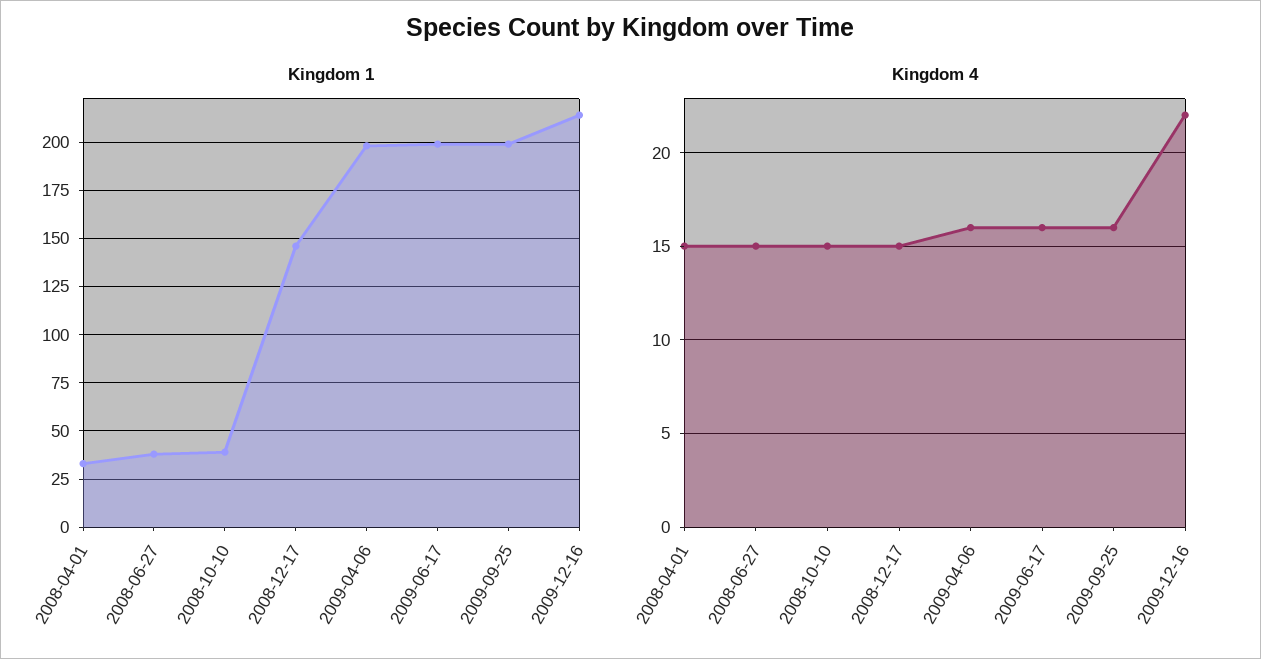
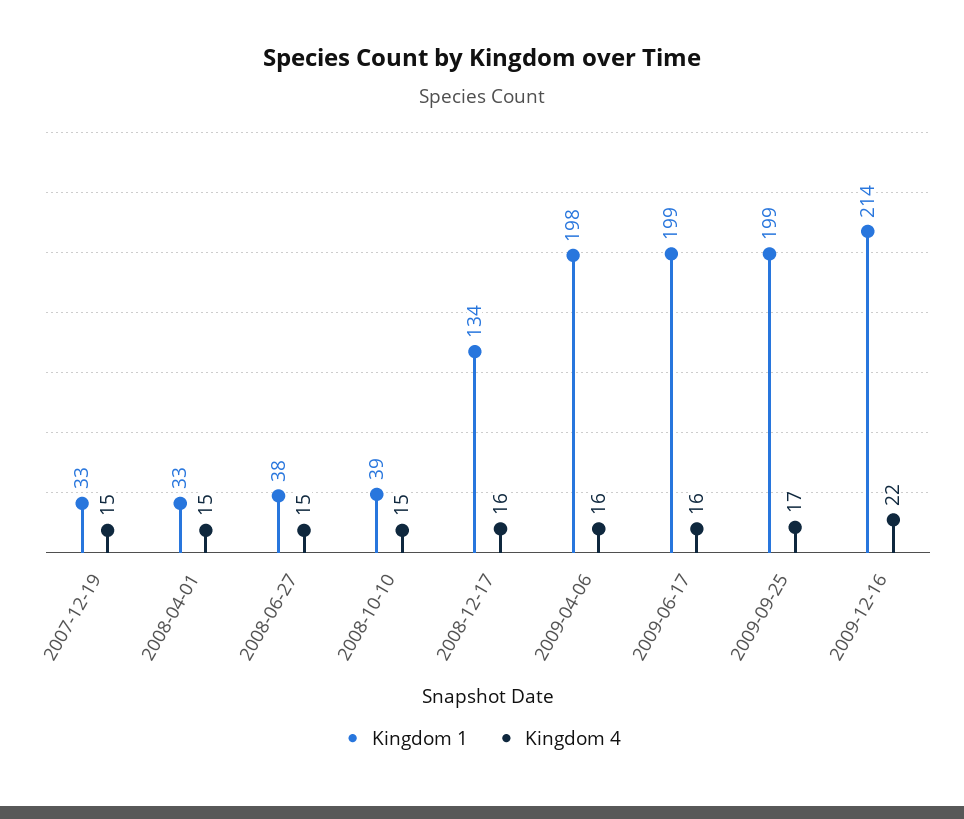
  {
    "Kingdom 1": {
      "2008-04-01": 33,
      "2008-06-27": 38,
      "2008-10-10": 39,
-     "2008-12-17": 145,
+     "2008-12-17": 134,
      "2009-04-06": 198,
      "2009-06-17": 199,
      "2009-09-25": 199,
-     "2009-12-16": 214
+     "2009-12-16": 214,
+     "2007-12-19": 33
    },
    "Kingdom 4": {
      "2008-04-01": 15,
      "2008-06-27": 15,
      "2008-10-10": 15,
-     "2008-12-17": 15,
+     "2008-12-17": 16,
      "2009-04-06": 16,
      "2009-06-17": 16,
-     "2009-09-25": 16,
+     "2009-09-25": 17,
-     "2009-12-16": 22
+     "2009-12-16": 22,
+     "2007-12-19": 15
    }
  }

